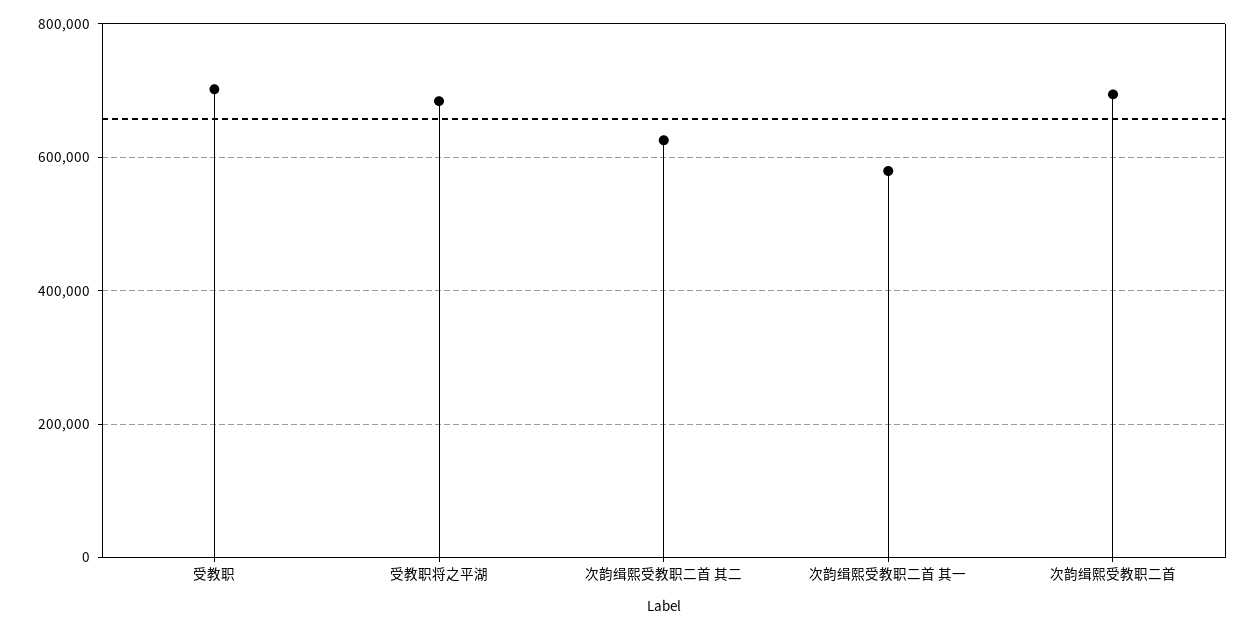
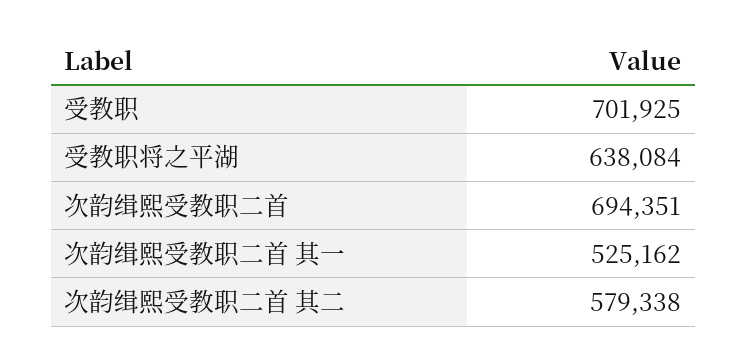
  {
    "受教职": 701925,
-   "受教职将之平湖": 680000,
+   "受教职将之平湖": 638084,
-   "次韵缉熙受教职二首 其二": 620000,
+   "次韵缉熙受教职二首 其二": 579338,
-   "次韵缉熙受教职二首 其一": 580000,
+   "次韵缉熙受教职二首 其一": 525162,
    "次韵缉熙受教职二首": 694351
  }

